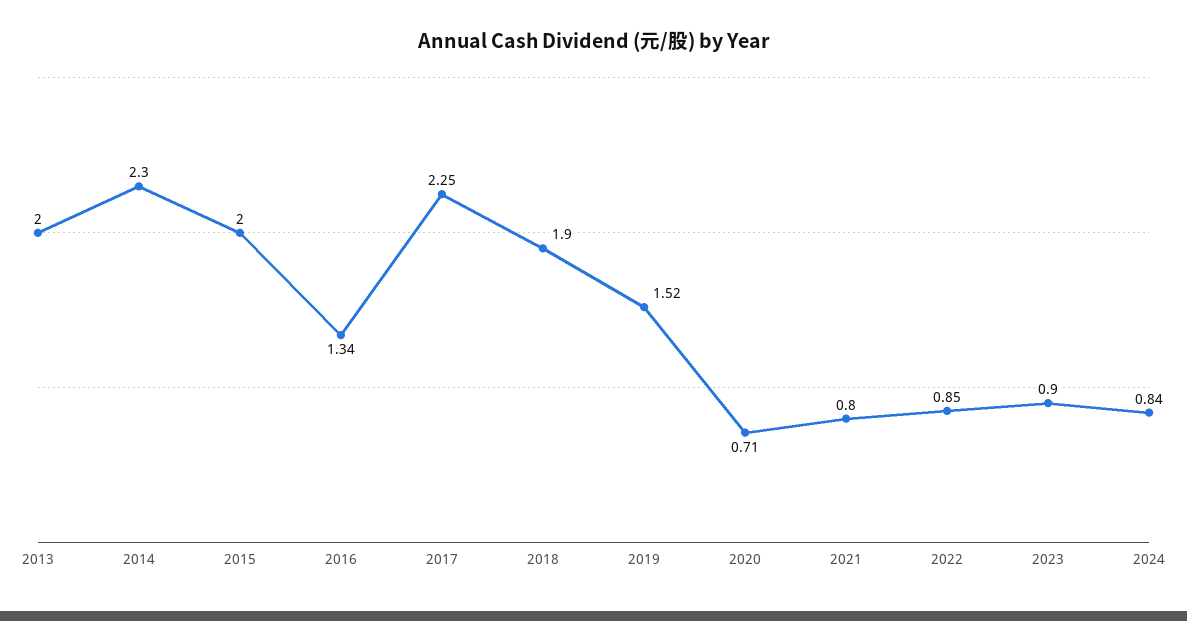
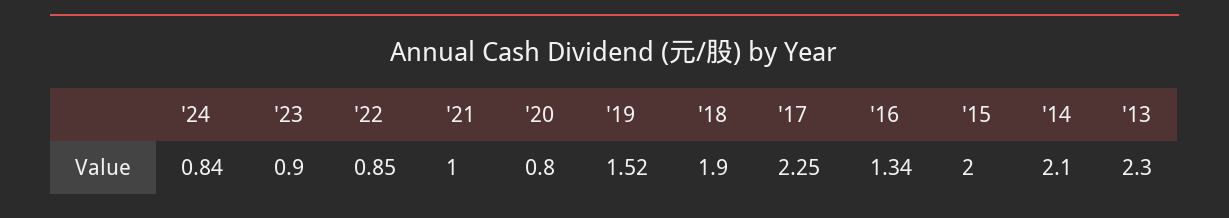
  {
-   "2013": 2,
+   "2013": 2.3,
-   "2014": 2.3,
+   "2014": 2.1,
    "2015": 2,
    "2016": 1.34,
    "2017": 2.25,
    "2018": 1.9,
    "2019": 1.52,
-   "2020": 0.71,
+   "2020": 0.8,
-   "2021": 0.8,
+   "2021": 1,
    "2022": 0.85,
    "2023": 0.9,
    "2024": 0.84
  }

